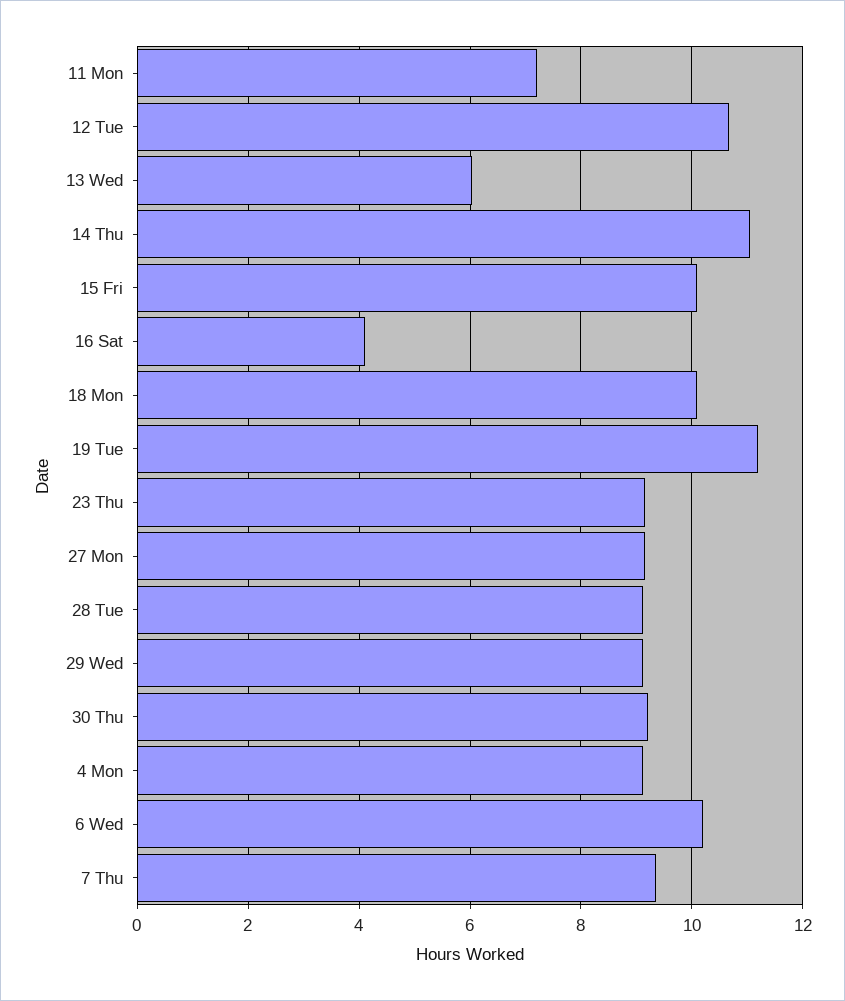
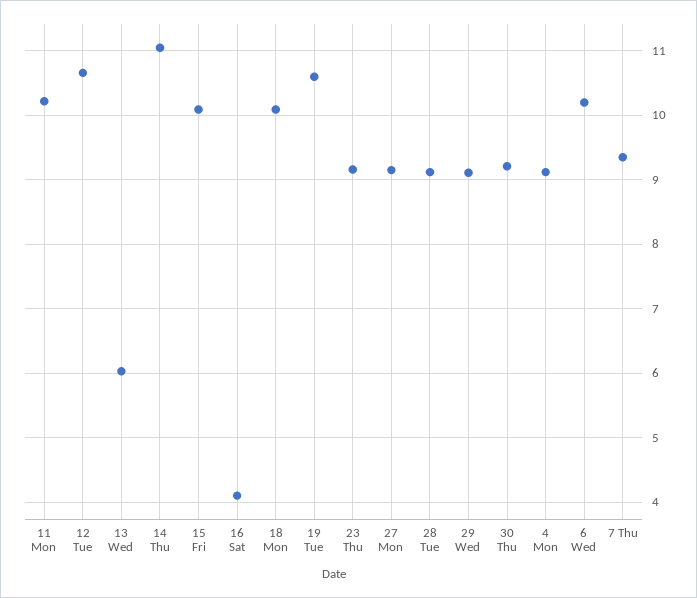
  {
-   "11 Mon": 7.2,
+   "11 Mon": 10.2,
    "12 Tue": 10.7,
    "13 Wed": 6,
    "14 Thu": 11.1,
    "15 Fri": 10.1,
    "16 Sat": 4.1,
    "18 Mon": 10.1,
-   "19 Tue": 11.2,
+   "19 Tue": 10.6,
    "23 Thu": 9.2,
    "27 Mon": 9.2,
    "28 Tue": 9.1,
    "29 Wed": 9.1,
    "30 Thu": 9.2,
    "4 Mon": 9.1,
    "6 Wed": 10.2,
    "7 Thu": 9.4
  }

